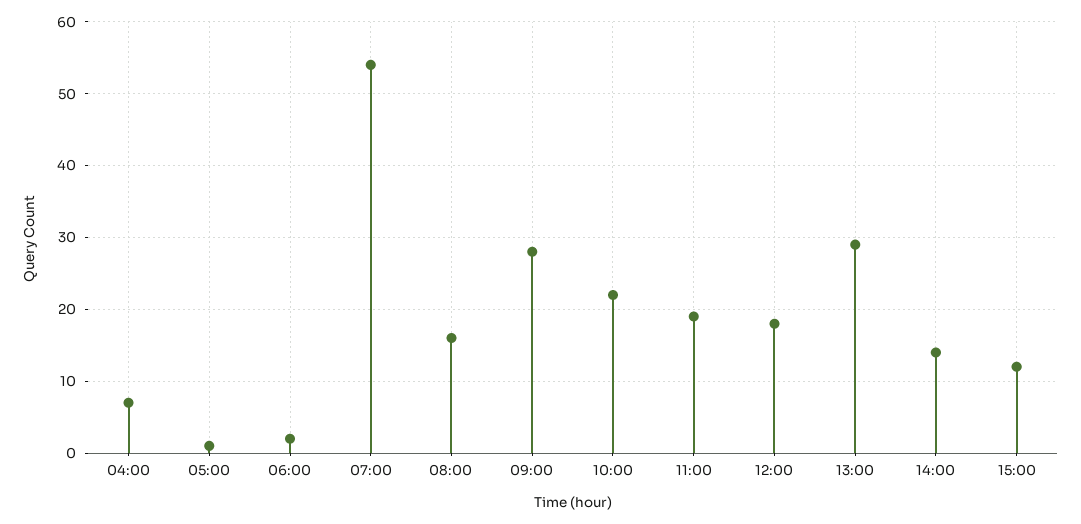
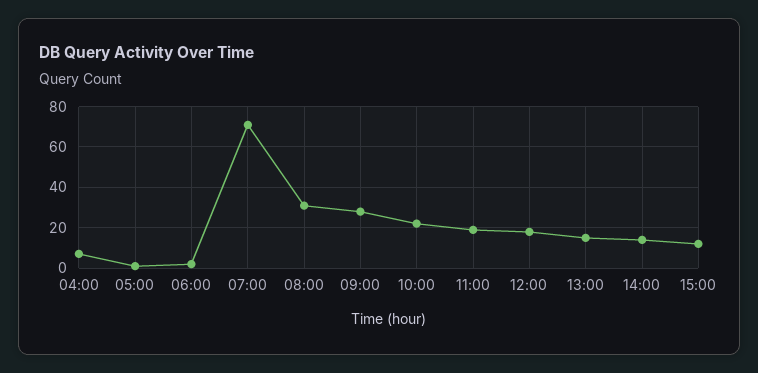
  {
    "04:00": 7,
    "05:00": 1,
    "06:00": 2,
-   "07:00": 54,
+   "07:00": 70,
-   "08:00": 16,
+   "08:00": 30,
    "09:00": 28,
    "10:00": 22,
    "11:00": 19,
    "12:00": 18,
-   "13:00": 29,
+   "13:00": 15,
    "14:00": 14,
    "15:00": 12
  }

